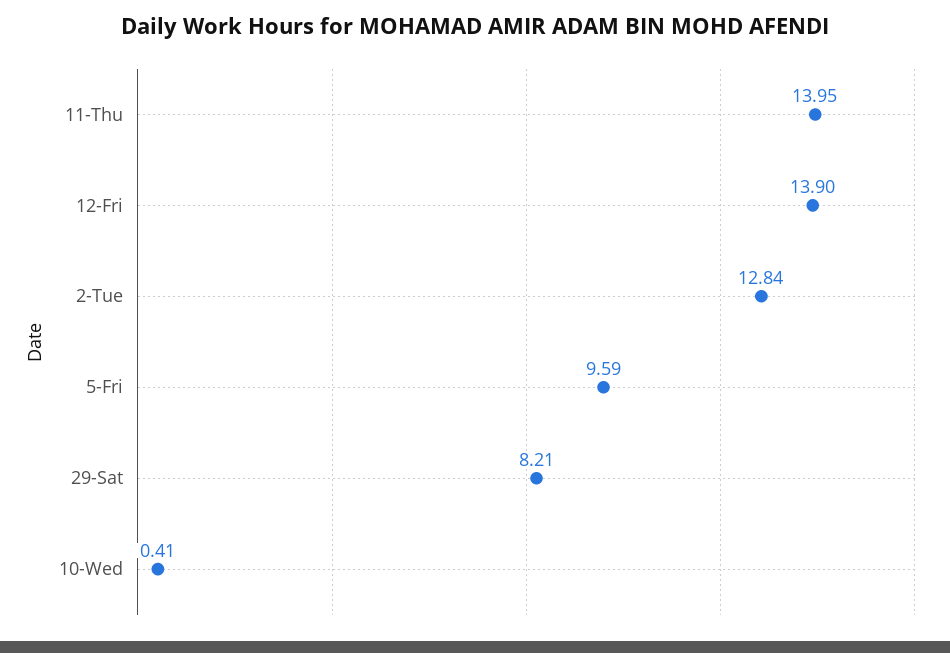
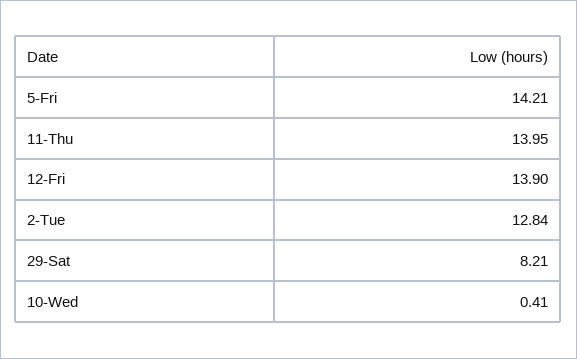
  {
    "11-Thu": 13.95,
    "12-Fri": 13.9,
    "2-Tue": 12.84,
-   "5-Fri": 9.59,
+   "5-Fri": 14.21,
    "29-Sat": 8.21,
    "10-Wed": 0.41
  }

